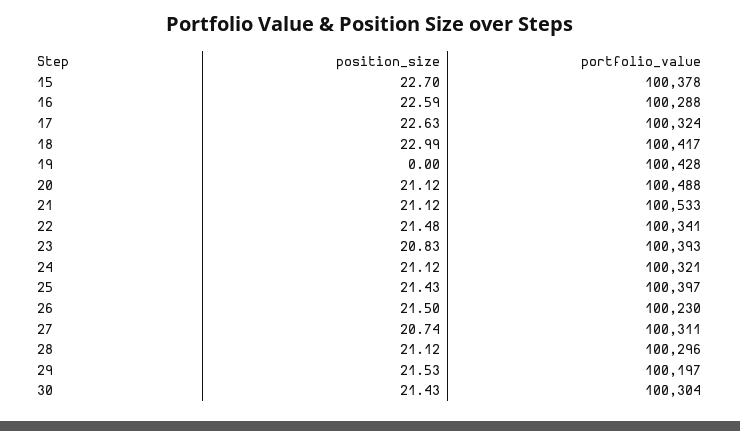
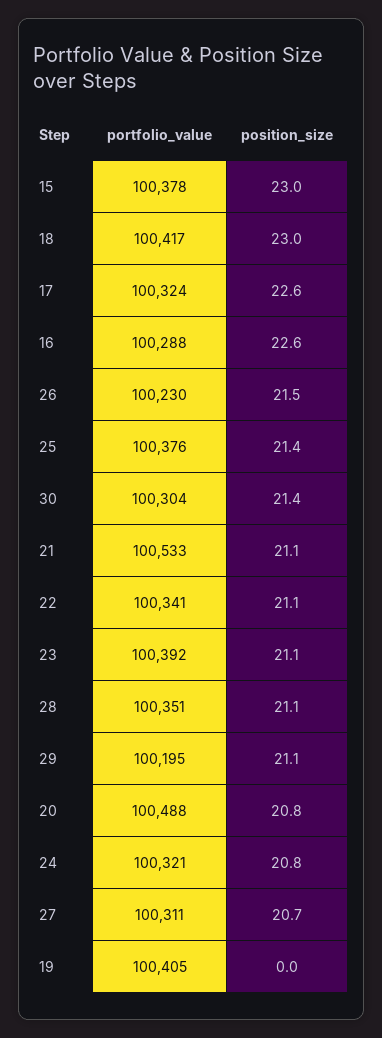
  {
    "position_size": {
-     "15": 22.7,
+     "15": 23,
      "16": 22.59,
      "17": 22.63,
      "18": 22.99,
      "19": 0,
-     "20": 21.12,
+     "20": 20.8,
      "21": 21.12,
-     "22": 21.48,
+     "22": 21.1,
-     "23": 20.83,
+     "23": 21.1,
-     "24": 21.12,
+     "24": 20.8,
      "25": 21.43,
      "26": 21.5,
      "27": 20.74,
      "28": 21.12,
-     "29": 21.53,
+     "29": 21.1,
      "30": 21.43
    },
    "portfolio_value": {
      "15": 100378,
      "16": 100288,
      "17": 100324,
      "18": 100417,
-     "19": 100428,
+     "19": 100405,
      "20": 100488,
      "21": 100533,
      "22": 100341,
-     "23": 100393,
+     "23": 100392,
      "24": 100321,
-     "25": 100397,
+     "25": 100376,
      "26": 100230,
      "27": 100311,
-     "28": 100296,
+     "28": 100351,
-     "29": 100197,
+     "29": 100195,
      "30": 100304
    }
  }

